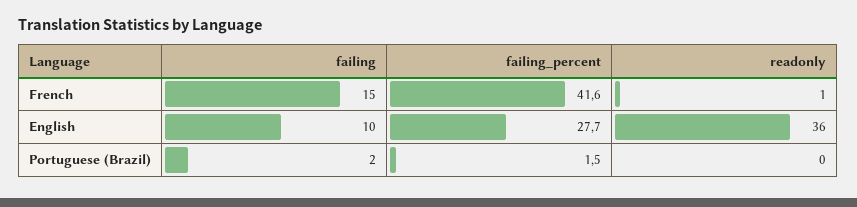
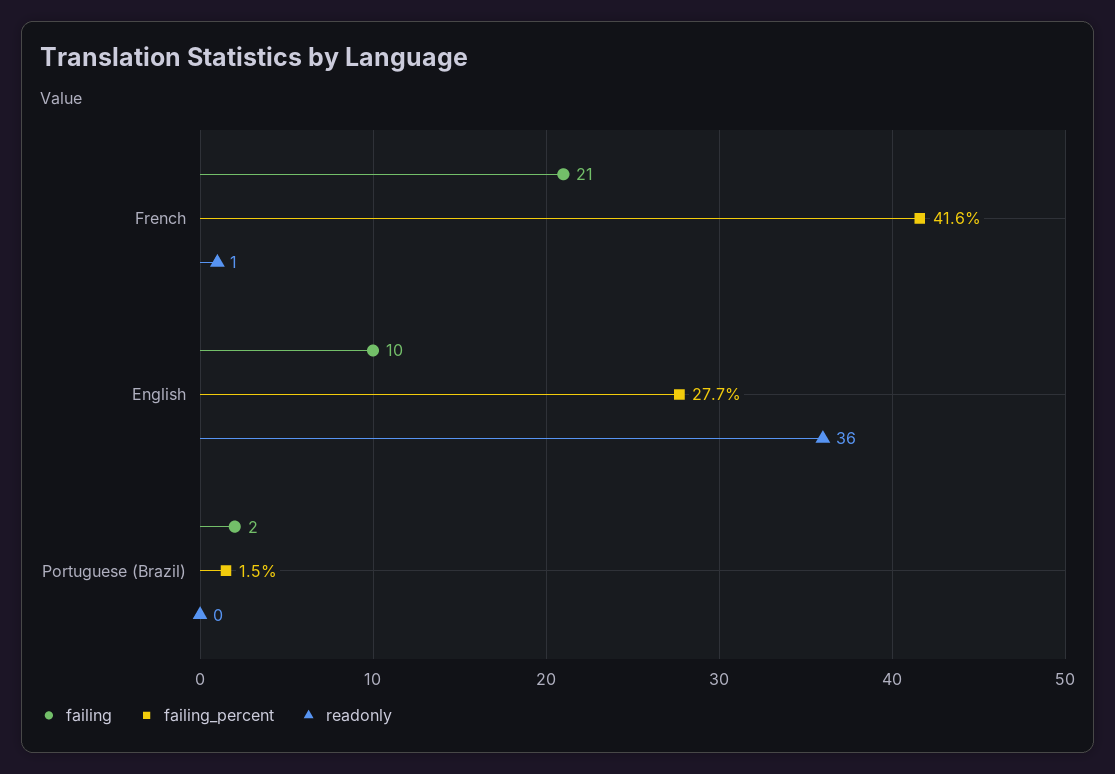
  {
    "failing": {
-     "French": 15,
+     "French": 21,
      "English": 10,
      "Portuguese (Brazil)": 2
    },
    "failing_percent": {
      "French": 41.6,
      "English": 27.7,
      "Portuguese (Brazil)": 1.5
    },
    "readonly": {
      "French": 1,
      "English": 36,
      "Portuguese (Brazil)": 0
    }
  }

